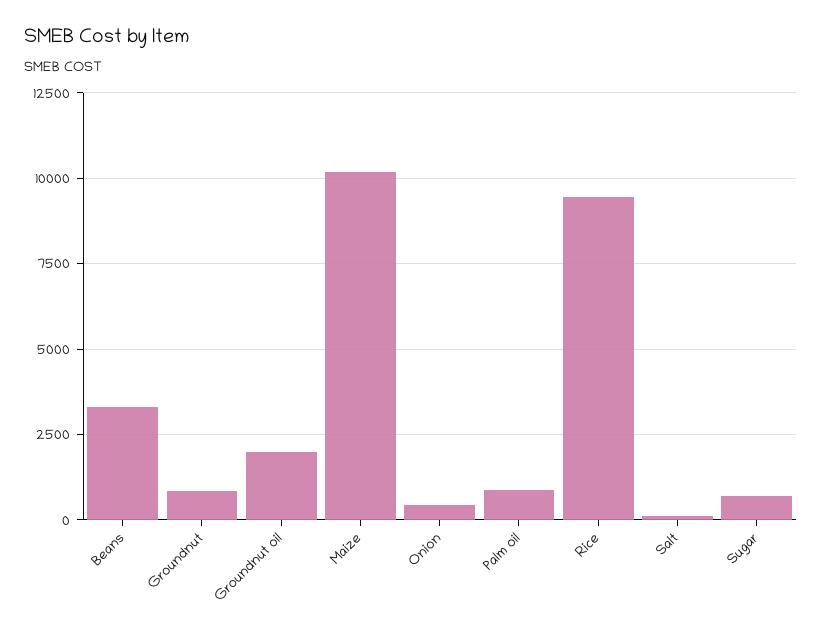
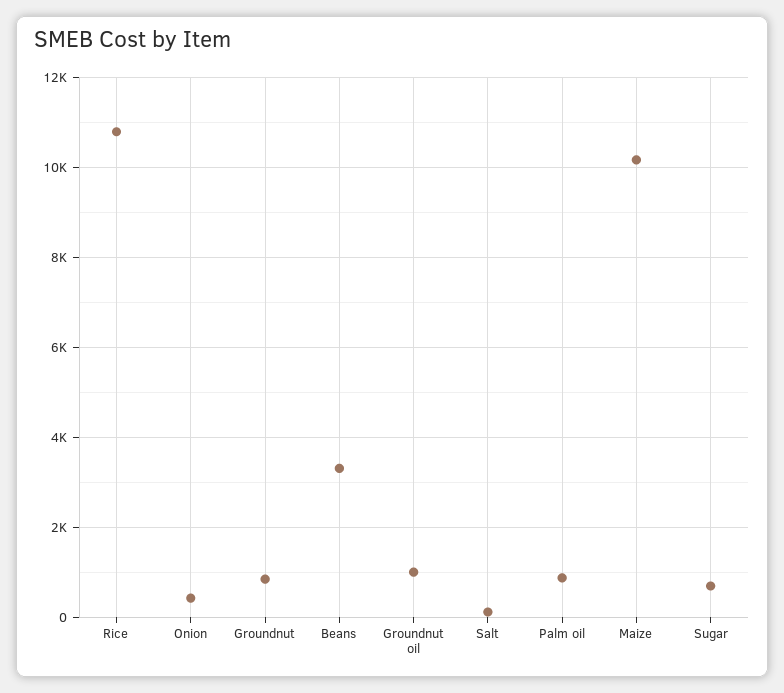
  {
    "Beans": 3400,
    "Groundnut": 800,
-   "Groundnut oil": 2000,
+   "Groundnut oil": 1000,
    "Maize": 10200,
    "Onion": 400,
    "Palm oil": 800,
-   "Rice": 9500,
+   "Rice": 10800,
    "Salt": 200,
    "Sugar": 600
  }

